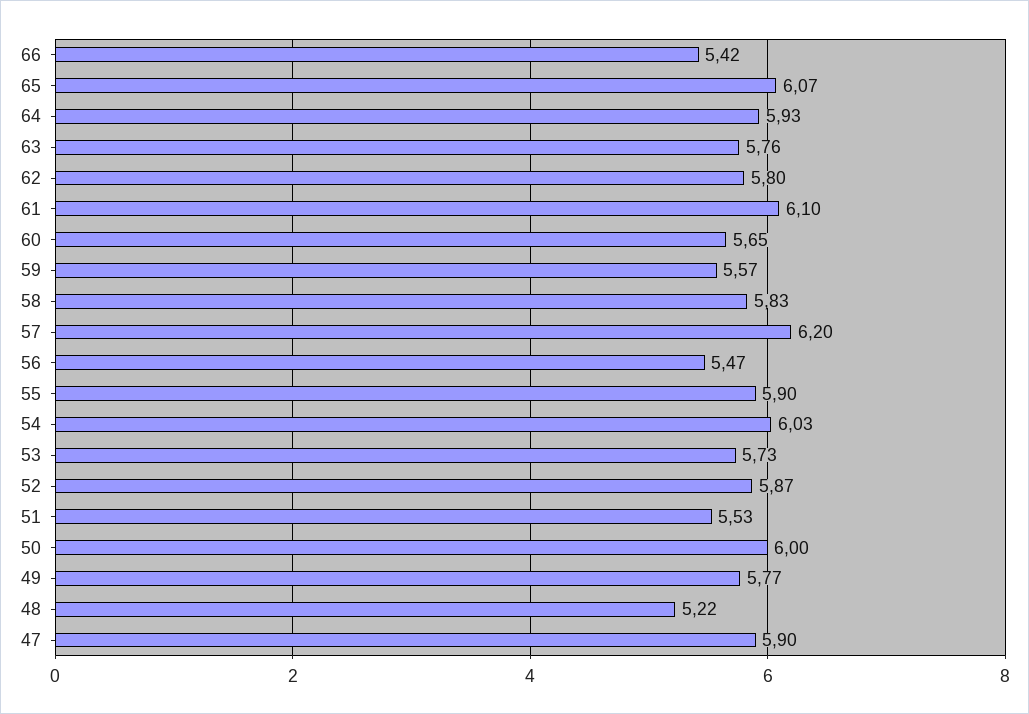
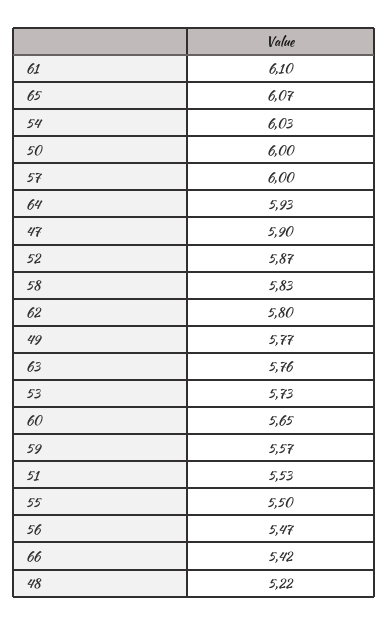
  {
    "66": 5.42,
    "65": 6.07,
    "64": 5.93,
    "63": 5.76,
    "62": 5.8,
    "61": 6.1,
    "60": 5.65,
    "59": 5.57,
    "58": 5.83,
-   "57": 6.2,
+   "57": 6,
    "56": 5.47,
-   "55": 5.9,
+   "55": 5.5,
    "54": 6.03,
    "53": 5.73,
    "52": 5.87,
    "51": 5.53,
    "50": 6,
    "49": 5.77,
    "48": 5.22,
    "47": 5.9
  }

